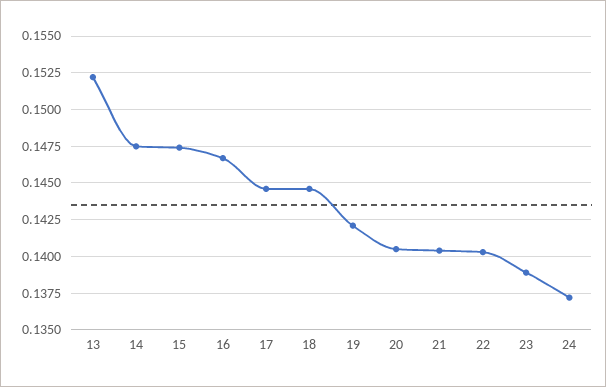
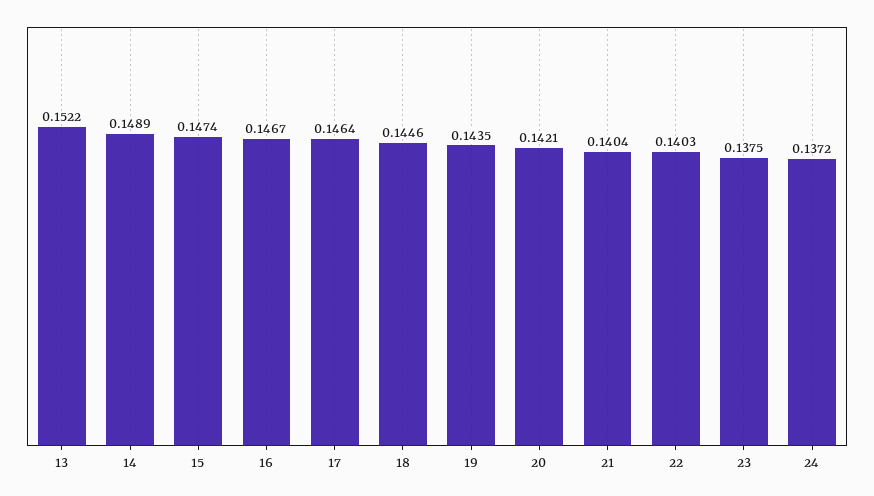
  {
    "13": 0.1522,
-   "14": 0.1475,
+   "14": 0.1489,
    "15": 0.1474,
    "16": 0.1467,
-   "17": 0.1445,
+   "17": 0.1464,
    "18": 0.1446,
-   "19": 0.142,
+   "19": 0.1435,
-   "20": 0.1405,
+   "20": 0.1421,
    "21": 0.1404,
    "22": 0.1403,
-   "23": 0.139,
+   "23": 0.1375,
    "24": 0.1372
  }

